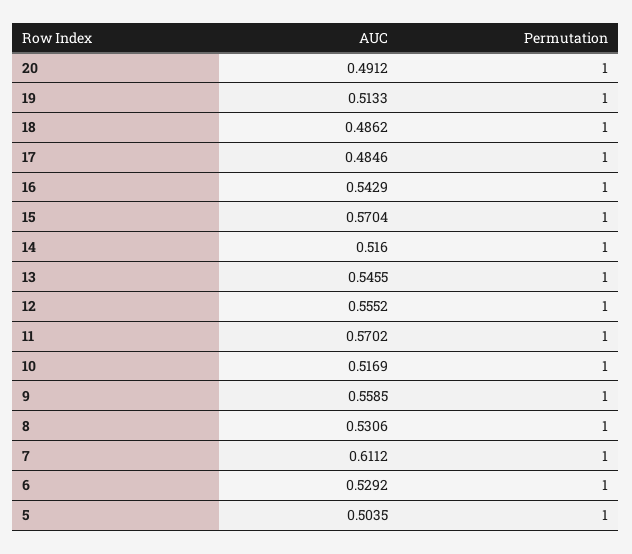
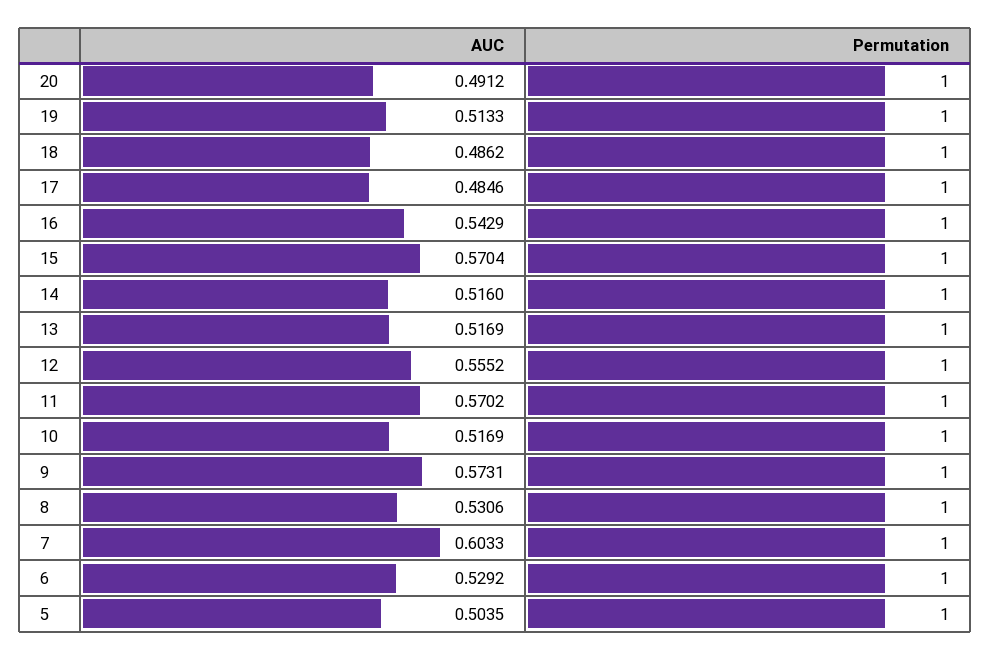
  {
    "AUC": {
      "20": 0.4912,
      "19": 0.5133,
      "18": 0.4862,
      "17": 0.4846,
      "16": 0.5429,
      "15": 0.5704,
      "14": 0.516,
-     "13": 0.5455,
+     "13": 0.5169,
      "12": 0.5552,
      "11": 0.5702,
      "10": 0.5169,
-     "9": 0.5585,
+     "9": 0.5731,
      "8": 0.5306,
-     "7": 0.6112,
+     "7": 0.6033,
      "6": 0.5292,
      "5": 0.5035
    },
    "Permutation": {
      "20": 1,
      "19": 1,
      "18": 1,
      "17": 1,
      "16": 1,
      "15": 1,
      "14": 1,
      "13": 1,
      "12": 1,
      "11": 1,
      "10": 1,
      "9": 1,
      "8": 1,
      "7": 1,
      "6": 1,
      "5": 1
    }
  }

